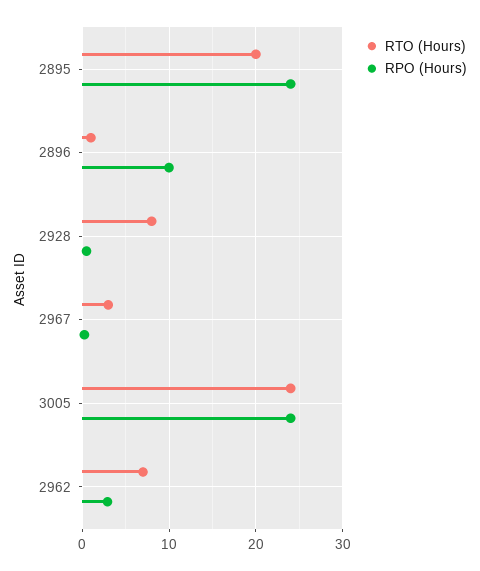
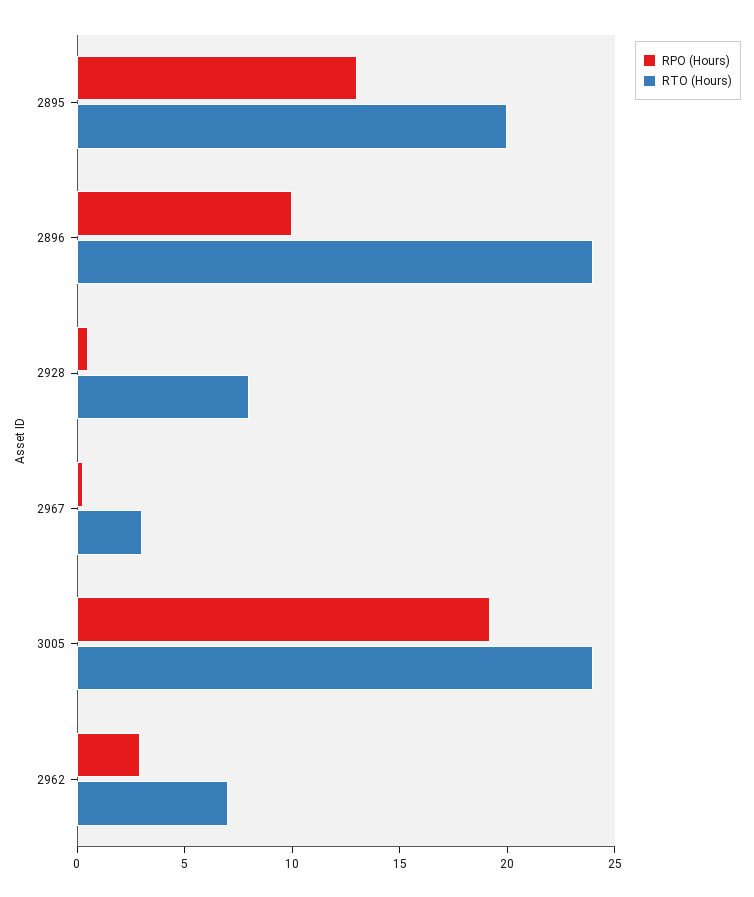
  {
    "RTO (Hours)": {
      "2895": 20,
-     "2896": 1,
+     "2896": 24,
      "2928": 8,
      "2967": 3,
      "3005": 24,
      "2962": 7
    },
    "RPO (Hours)": {
-     "2895": 24,
+     "2895": 13,
      "2896": 10,
      "2928": 1,
      "2967": 0,
-     "3005": 24,
+     "3005": 19,
      "2962": 3
    }
  }

